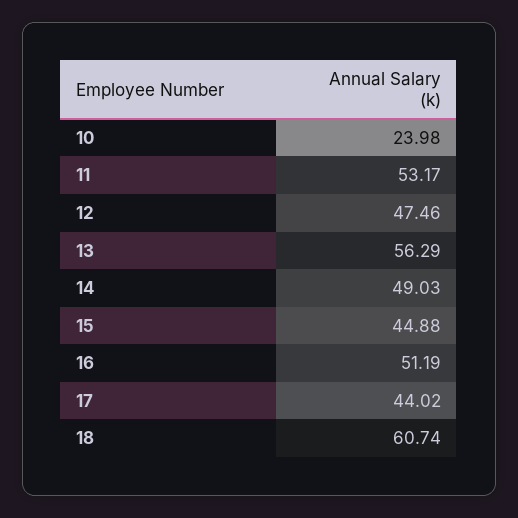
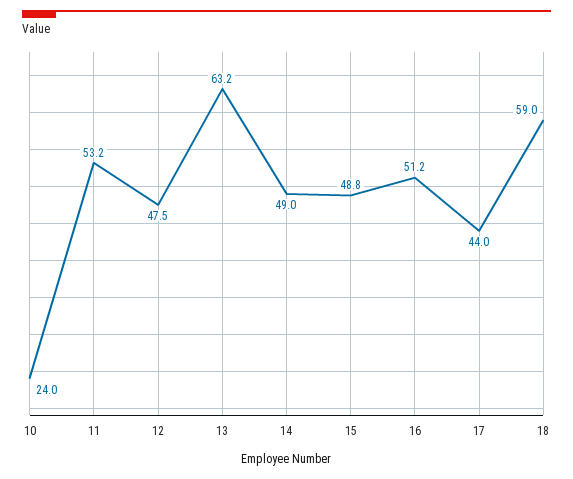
  {
    "10": 23.98,
    "11": 53.17,
    "12": 47.46,
-   "13": 56.29,
+   "13": 63.2,
    "14": 49.03,
-   "15": 44.88,
+   "15": 48.8,
    "16": 51.19,
    "17": 44.02,
-   "18": 60.74
+   "18": 59
  }

